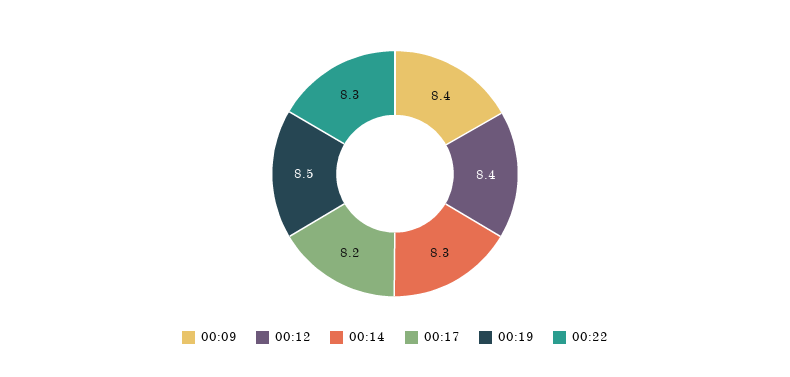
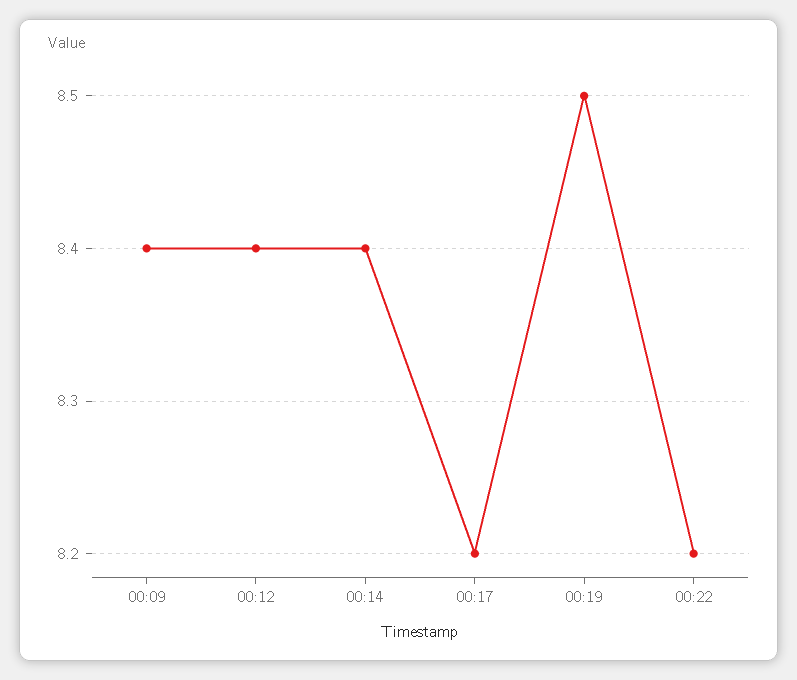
  {
    "00:09": 8.4,
    "00:12": 8.4,
-   "00:14": 8.3,
+   "00:14": 8.4,
    "00:17": 8.2,
    "00:19": 8.5,
-   "00:22": 8.3
+   "00:22": 8.2
  }

